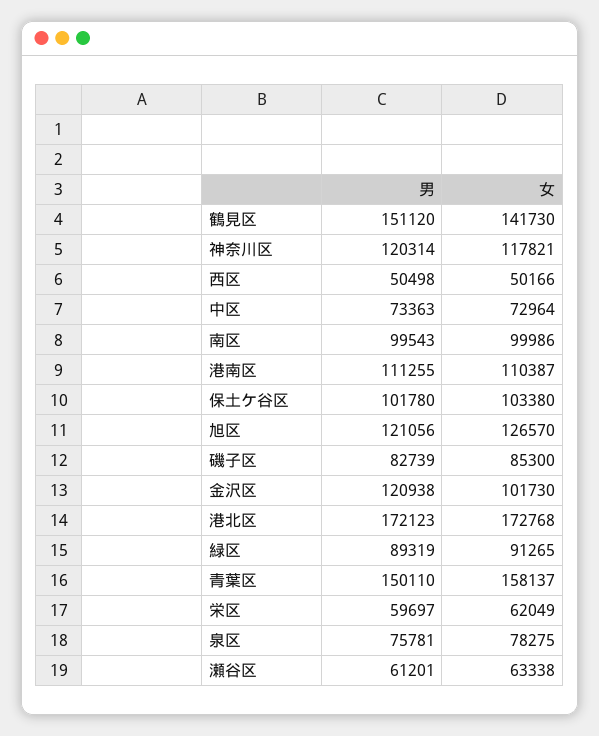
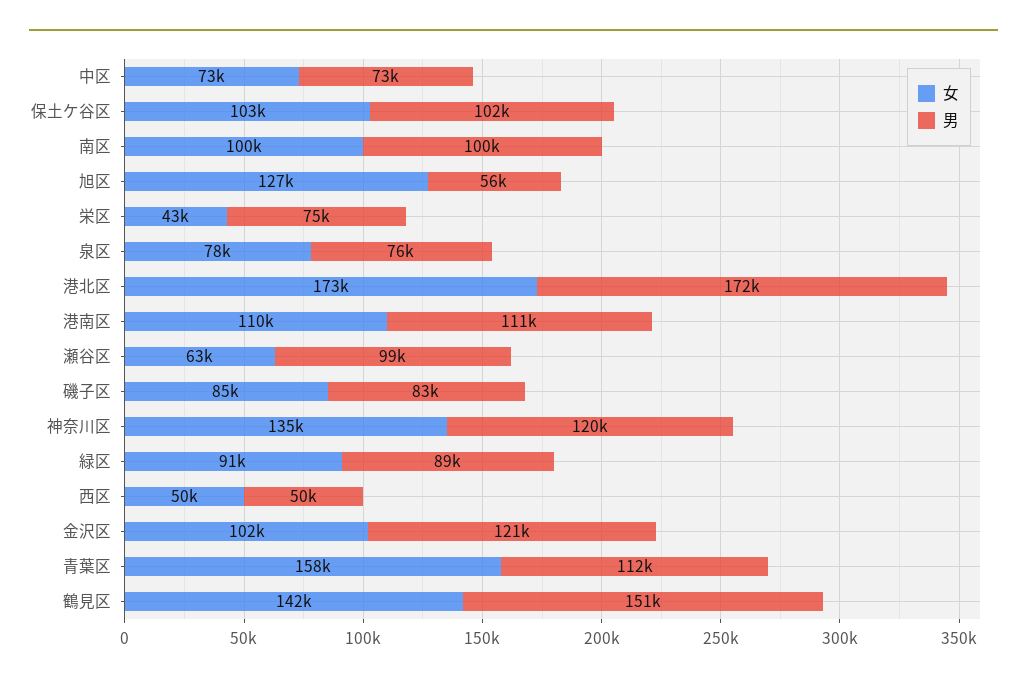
  {
    "男": {
      "鶴見区": 151120,
      "神奈川区": 120314,
      "西区": 50498,
      "中区": 73363,
      "南区": 99543,
      "港南区": 111255,
      "保土ケ谷区": 101780,
-     "旭区": 121056,
+     "旭区": 56000,
      "磯子区": 82739,
      "金沢区": 120938,
      "港北区": 172123,
      "緑区": 89319,
-     "青葉区": 150110,
+     "青葉区": 112000,
-     "栄区": 59697,
+     "栄区": 75000,
      "泉区": 75781,
-     "瀬谷区": 61201
+     "瀬谷区": 99000
    },
    "女": {
      "鶴見区": 141730,
-     "神奈川区": 117821,
+     "神奈川区": 135000,
      "西区": 50166,
      "中区": 72964,
      "南区": 99986,
      "港南区": 110387,
      "保土ケ谷区": 103380,
      "旭区": 126570,
      "磯子区": 85300,
      "金沢区": 101730,
      "港北区": 172768,
      "緑区": 91265,
      "青葉区": 158137,
-     "栄区": 62049,
+     "栄区": 43000,
      "泉区": 78275,
      "瀬谷区": 63338
    }
  }

